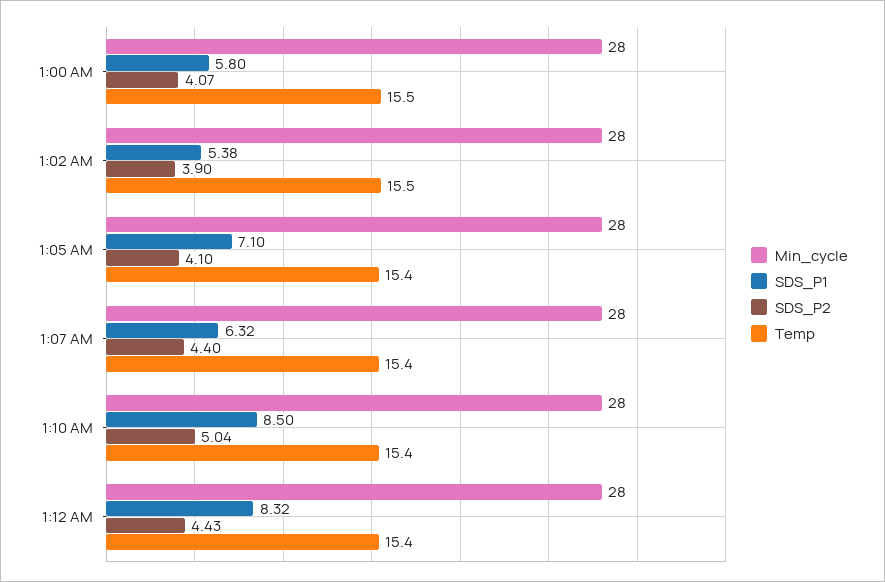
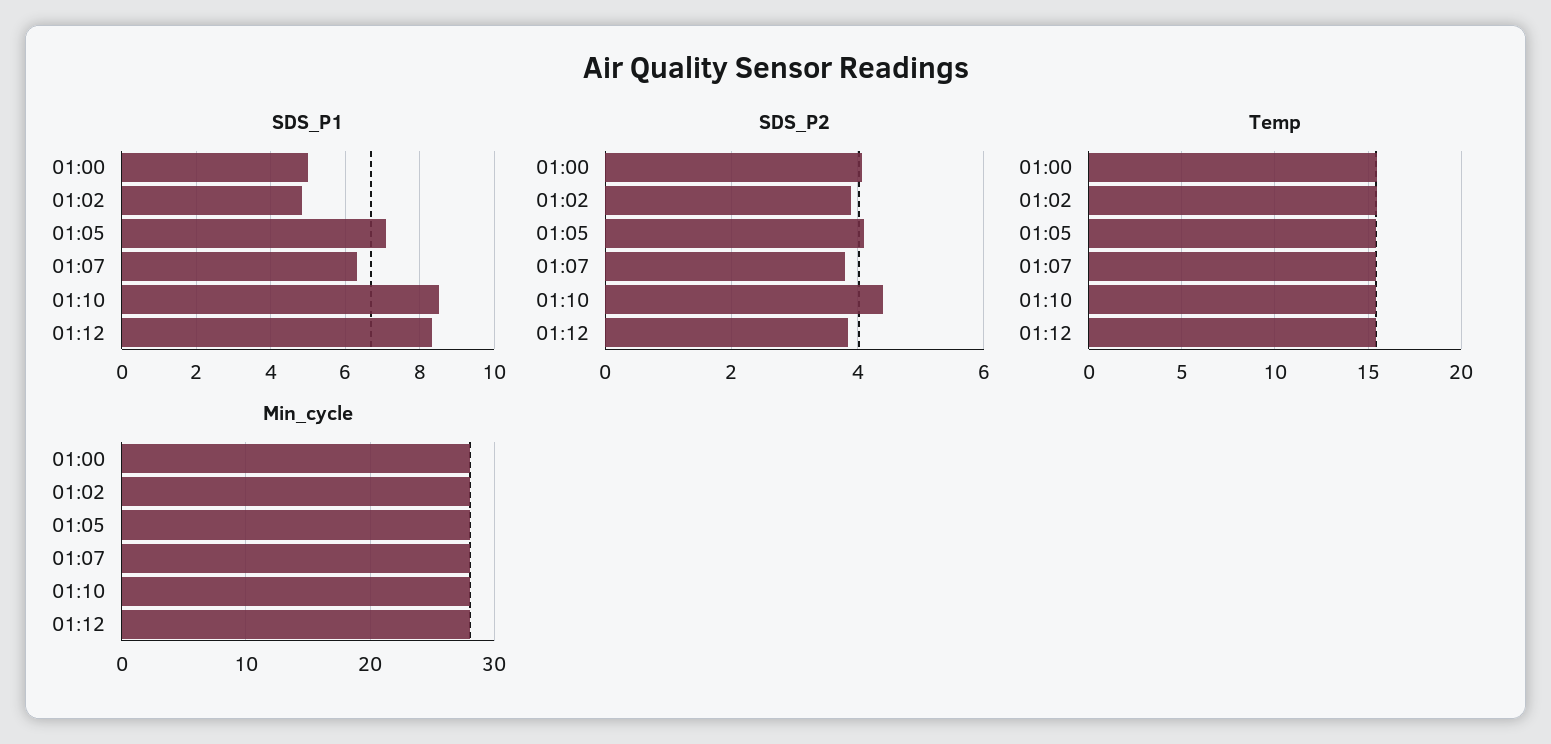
  {
    "Min_cycle": {
      "1:00 AM": 28,
      "1:02 AM": 28,
      "1:05 AM": 28,
      "1:07 AM": 28,
      "1:10 AM": 28,
      "1:12 AM": 28
    },
    "SDS_P1": {
-     "1:00 AM": 5.8,
+     "1:00 AM": 5,
-     "1:02 AM": 5.38,
+     "1:02 AM": 4.8,
      "1:05 AM": 7.1,
      "1:07 AM": 6.32,
      "1:10 AM": 8.5,
      "1:12 AM": 8.32
    },
    "SDS_P2": {
      "1:00 AM": 4.07,
      "1:02 AM": 3.9,
      "1:05 AM": 4.1,
-     "1:07 AM": 4.4,
+     "1:07 AM": 3.8,
-     "1:10 AM": 5.04,
+     "1:10 AM": 4.4,
-     "1:12 AM": 4.43
+     "1:12 AM": 3.8
    },
    "Temp": {
      "1:00 AM": 15.5,
      "1:02 AM": 15.5,
      "1:05 AM": 15.4,
      "1:07 AM": 15.4,
      "1:10 AM": 15.4,
      "1:12 AM": 15.4
    }
  }

